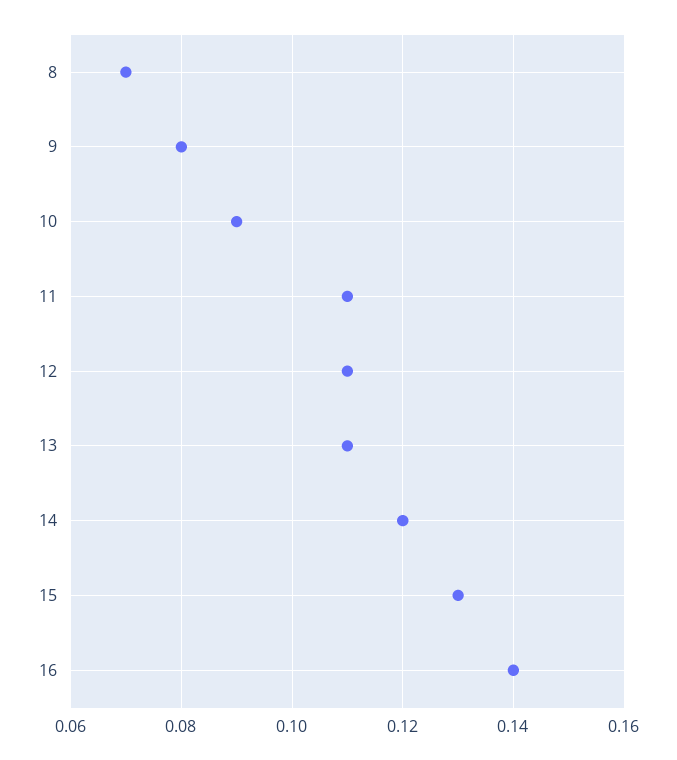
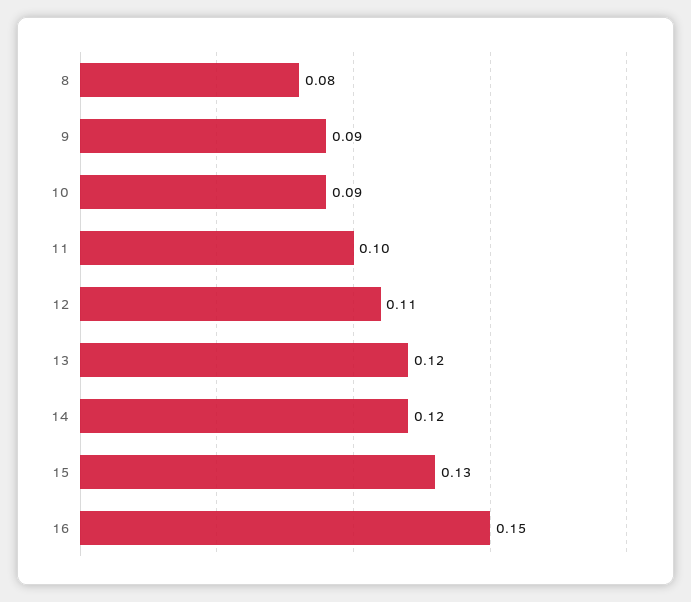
  {
-   "8": 0.07,
+   "8": 0.08,
-   "9": 0.08,
+   "9": 0.09,
    "10": 0.09,
-   "11": 0.11,
+   "11": 0.1,
    "12": 0.11,
-   "13": 0.11,
+   "13": 0.12,
    "14": 0.12,
    "15": 0.13,
-   "16": 0.14
+   "16": 0.15
  }

